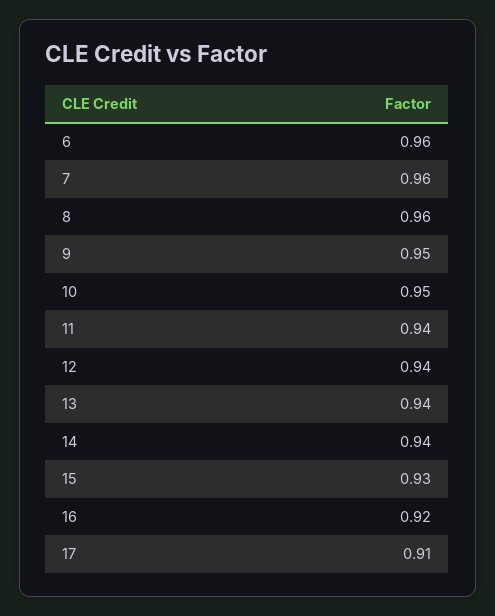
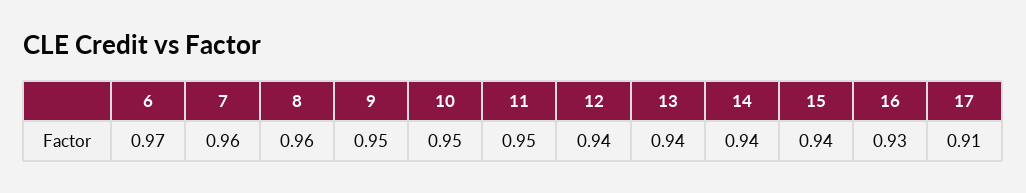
  {
-   "6": 0.96,
+   "6": 0.97,
    "7": 0.96,
    "8": 0.96,
    "9": 0.95,
    "10": 0.95,
-   "11": 0.94,
+   "11": 0.95,
    "12": 0.94,
    "13": 0.94,
    "14": 0.94,
-   "15": 0.93,
+   "15": 0.94,
-   "16": 0.92,
+   "16": 0.93,
    "17": 0.91
  }

